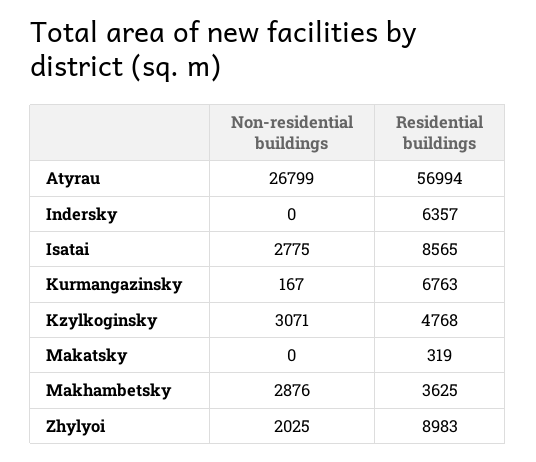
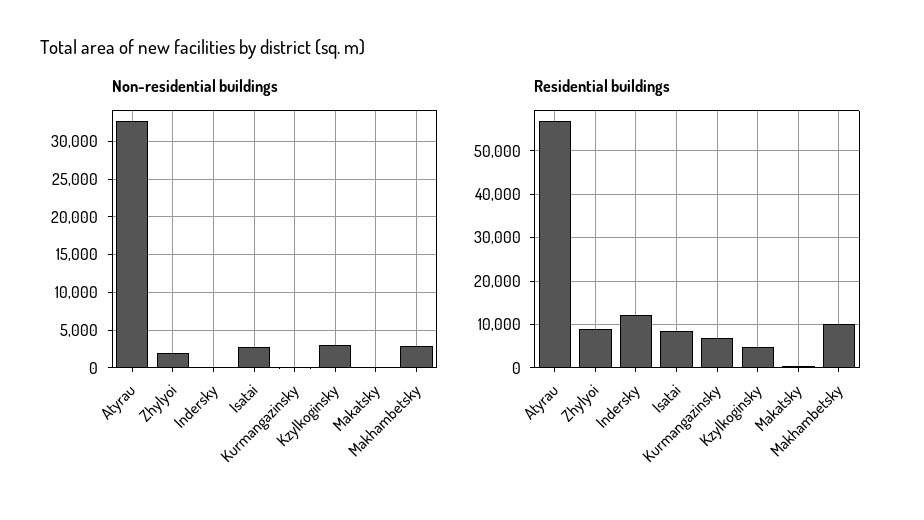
  {
    "Non-residential buildings": {
-     "Atyrau": 26799,
+     "Atyrau": 33000,
      "Indersky": 0,
      "Isatai": 2775,
      "Kurmangazinsky": 167,
      "Kzylkoginsky": 3071,
      "Makatsky": 0,
      "Makhambetsky": 2876,
      "Zhylyoi": 2025
    },
    "Residential buildings": {
      "Atyrau": 56994,
-     "Indersky": 6357,
+     "Indersky": 12000,
      "Isatai": 8565,
      "Kurmangazinsky": 6763,
      "Kzylkoginsky": 4768,
      "Makatsky": 319,
-     "Makhambetsky": 3625,
+     "Makhambetsky": 10000,
      "Zhylyoi": 8983
    }
  }

